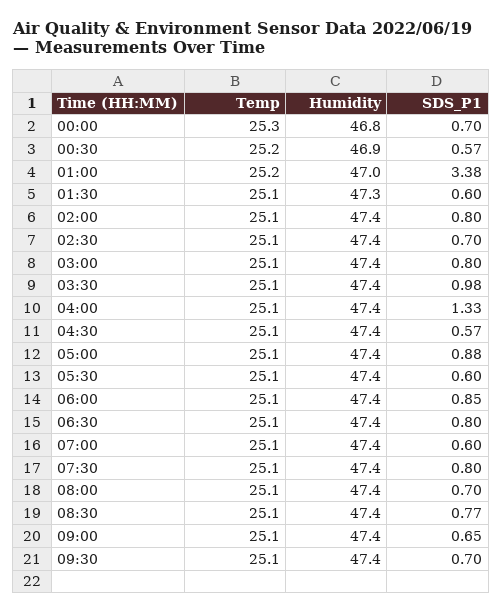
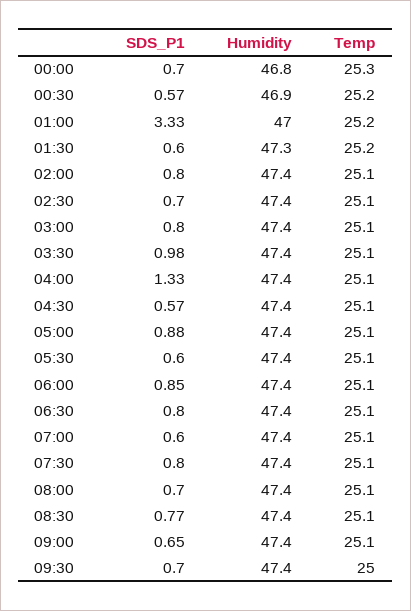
  {
    "Temp": {
      "00:00": 25.3,
      "00:30": 25.2,
      "01:00": 25.2,
-     "01:30": 25.1,
+     "01:30": 25.2,
      "02:00": 25.1,
      "02:30": 25.1,
      "03:00": 25.1,
      "03:30": 25.1,
      "04:00": 25.1,
      "04:30": 25.1,
      "05:00": 25.1,
      "05:30": 25.1,
      "06:00": 25.1,
      "06:30": 25.1,
      "07:00": 25.1,
      "07:30": 25.1,
      "08:00": 25.1,
      "08:30": 25.1,
      "09:00": 25.1,
-     "09:30": 25.1
+     "09:30": 25
    },
    "Humidity": {
      "00:00": 46.8,
      "00:30": 46.9,
      "01:00": 47,
      "01:30": 47.3,
      "02:00": 47.4,
      "02:30": 47.4,
      "03:00": 47.4,
      "03:30": 47.4,
      "04:00": 47.4,
      "04:30": 47.4,
      "05:00": 47.4,
      "05:30": 47.4,
      "06:00": 47.4,
      "06:30": 47.4,
      "07:00": 47.4,
      "07:30": 47.4,
      "08:00": 47.4,
      "08:30": 47.4,
      "09:00": 47.4,
      "09:30": 47.4
    },
    "SDS_P1": {
      "00:00": 0.7,
      "00:30": 0.57,
-     "01:00": 3.38,
+     "01:00": 3.33,
      "01:30": 0.6,
      "02:00": 0.8,
      "02:30": 0.7,
      "03:00": 0.8,
      "03:30": 0.98,
      "04:00": 1.33,
      "04:30": 0.57,
      "05:00": 0.88,
      "05:30": 0.6,
      "06:00": 0.85,
      "06:30": 0.8,
      "07:00": 0.6,
      "07:30": 0.8,
      "08:00": 0.7,
      "08:30": 0.77,
      "09:00": 0.65,
      "09:30": 0.7
    }
  }

